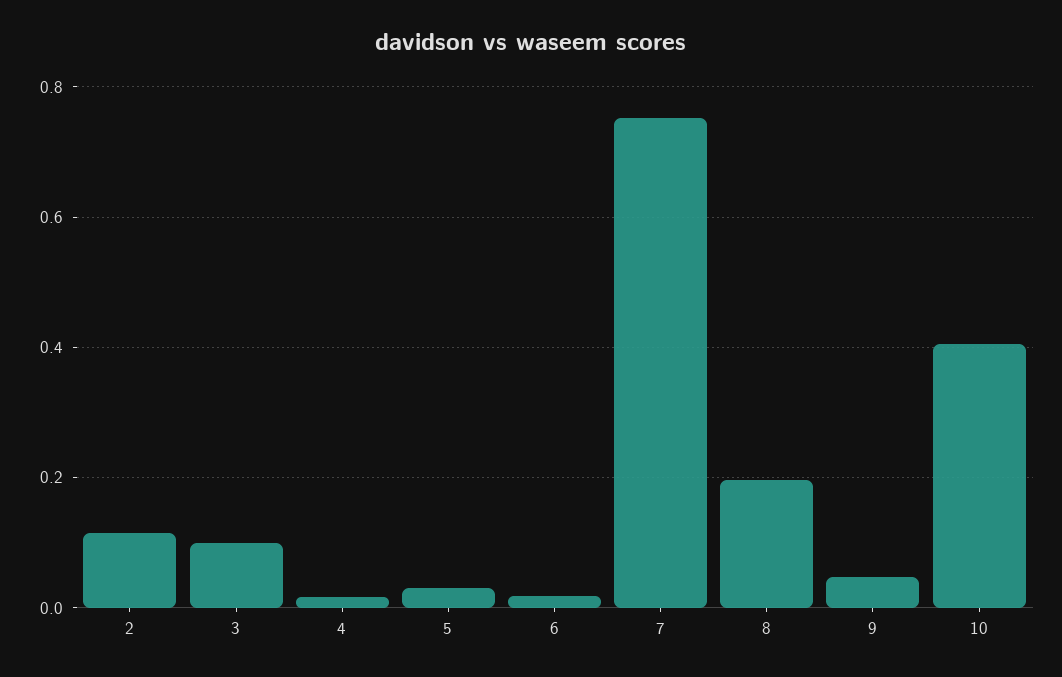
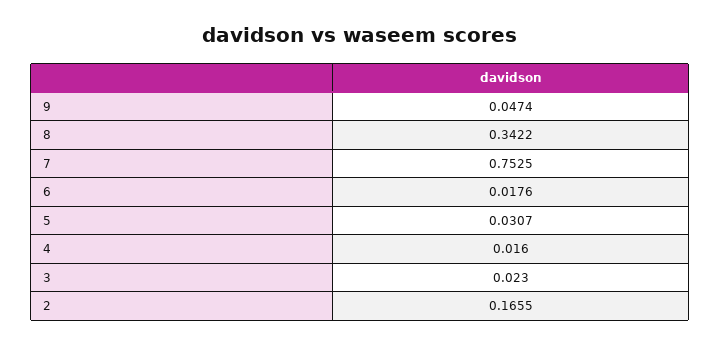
  {
-   "2": 0.12,
+   "2": 0.1655,
-   "3": 0.1,
+   "3": 0.023,
    "4": 0.016,
    "5": 0.0307,
    "6": 0.0176,
    "7": 0.7525,
-   "8": 0.2,
+   "8": 0.3422,
-   "9": 0.0474,
+   "9": 0.0474
-   "10": 0.4
  }

